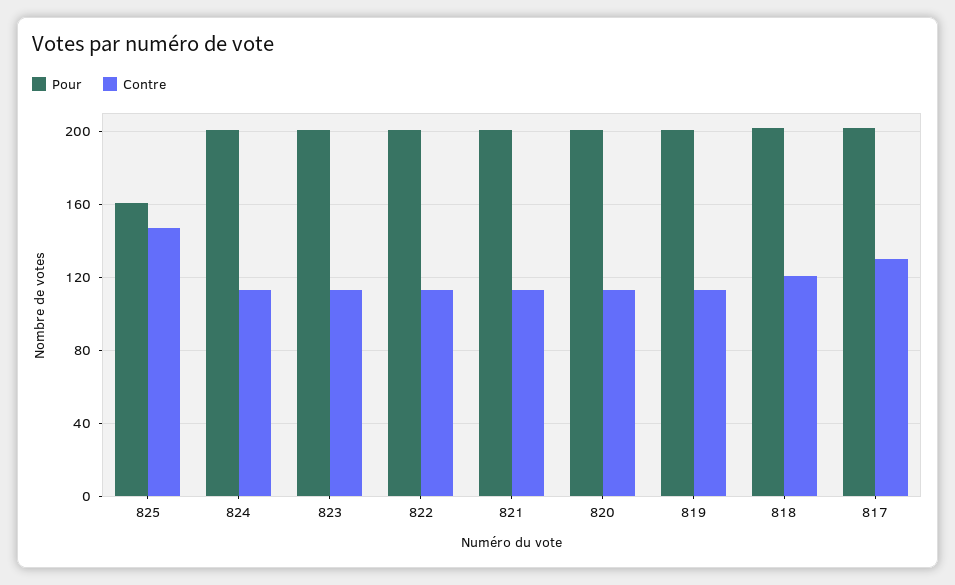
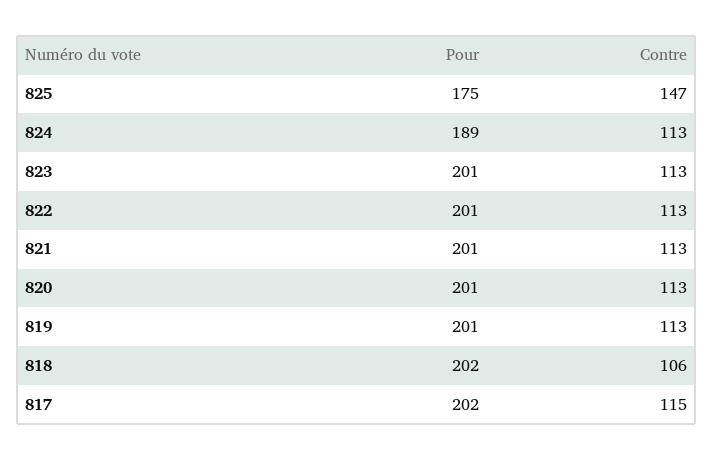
  {
    "Pour": {
-     "825": 160,
+     "825": 175,
-     "824": 200,
+     "824": 189,
      "823": 201,
      "822": 201,
      "821": 201,
      "820": 201,
      "819": 201,
      "818": 202,
      "817": 202
    },
    "Contre": {
      "825": 147,
      "824": 113,
      "823": 113,
      "822": 113,
      "821": 113,
      "820": 113,
      "819": 113,
-     "818": 120,
+     "818": 106,
-     "817": 130
+     "817": 115
    }
  }

